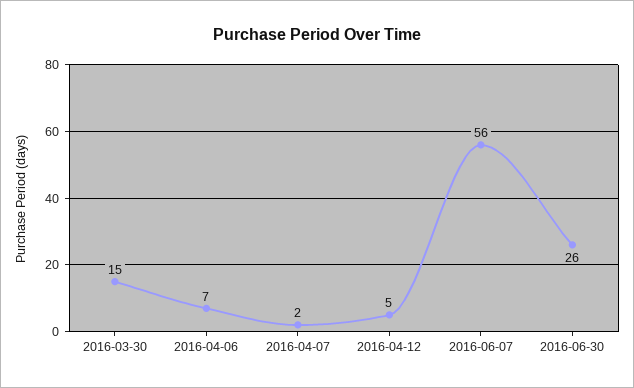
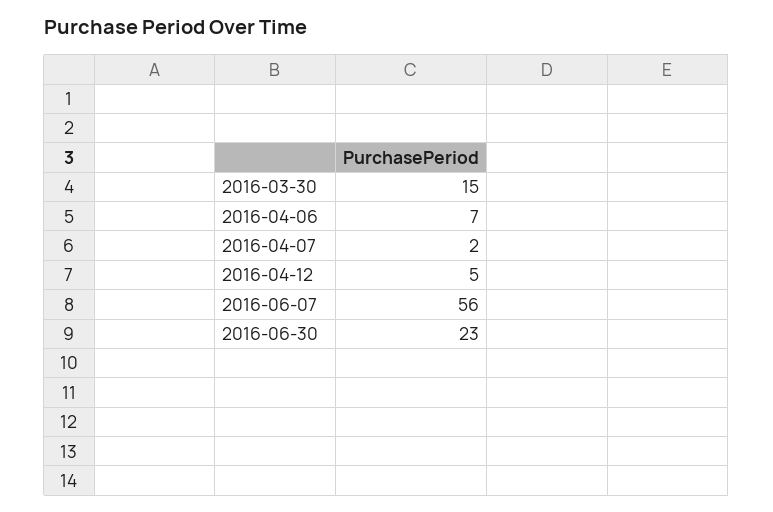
  {
    "2016-03-30": 15,
    "2016-04-06": 7,
    "2016-04-07": 2,
    "2016-04-12": 5,
    "2016-06-07": 56,
-   "2016-06-30": 26
+   "2016-06-30": 23
  }

